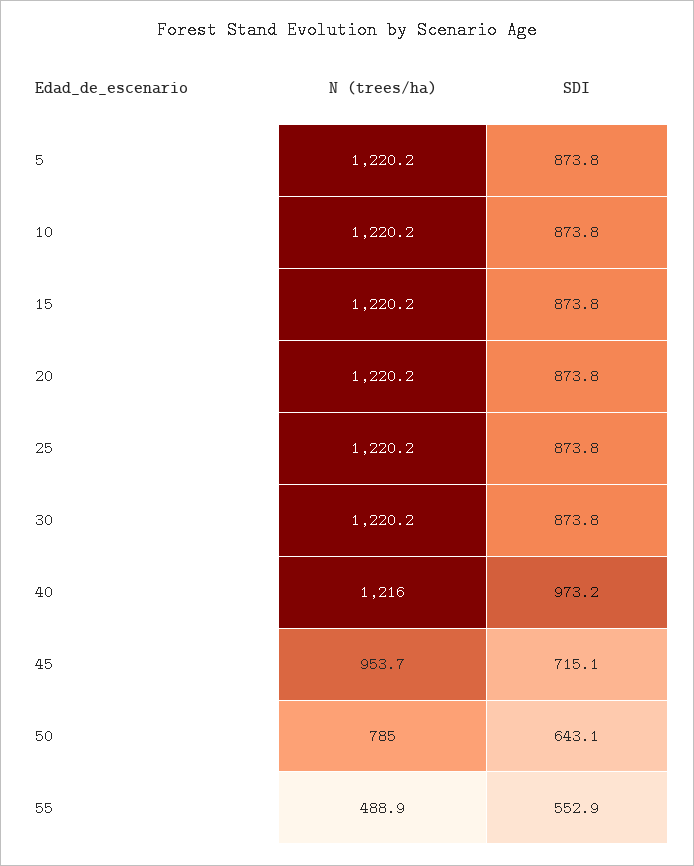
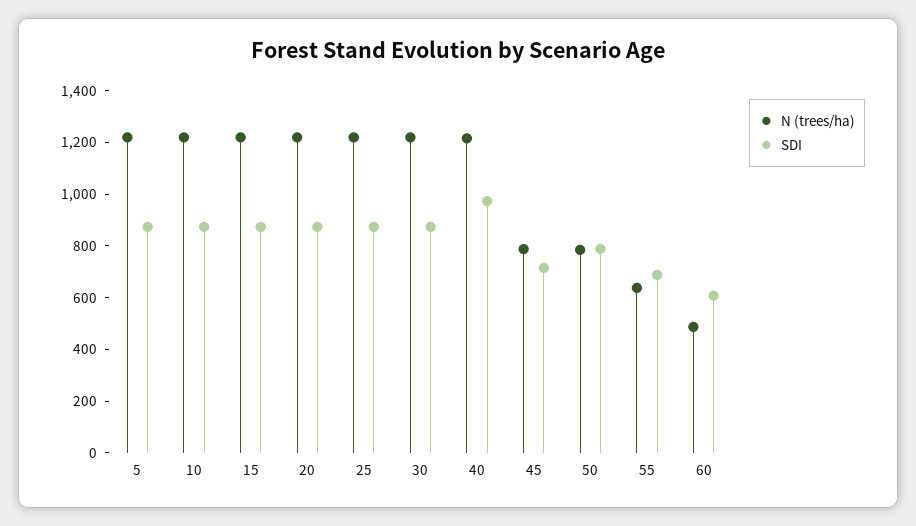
  {
    "N (trees/ha)": {
      "5": 1220.2,
      "10": 1220.2,
      "15": 1220.2,
      "20": 1220.2,
      "25": 1220.2,
      "30": 1220.2,
      "40": 1216,
-     "45": 953.7,
+     "45": 800,
      "50": 785,
-     "55": 488.9
+     "55": 650,
+     "60": 500
    },
    "SDI": {
      "5": 873.8,
      "10": 873.8,
      "15": 873.8,
      "20": 873.8,
      "25": 873.8,
      "30": 873.8,
      "40": 973.2,
      "45": 715.1,
-     "50": 643.1,
+     "50": 800,
-     "55": 552.9
+     "55": 700,
+     "60": 600
    }
  }

